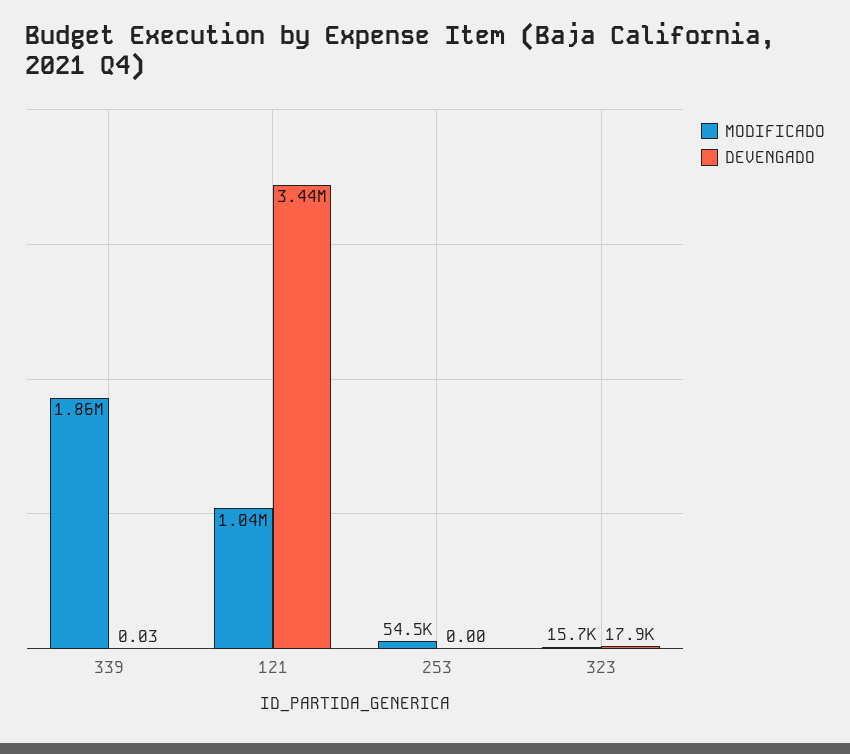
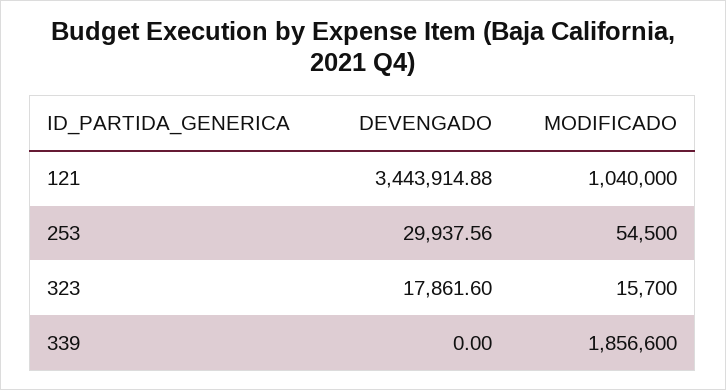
  {
    "MODIFICADO": {
      "339": 1856600,
      "121": 1040000,
      "253": 54500,
      "323": 15700
    },
    "DEVENGADO": {
-     "339": 0.03,
+     "339": 0,
      "121": 3443914.88,
-     "253": 0,
+     "253": 29937.56,
      "323": 17861.6
    }
  }

